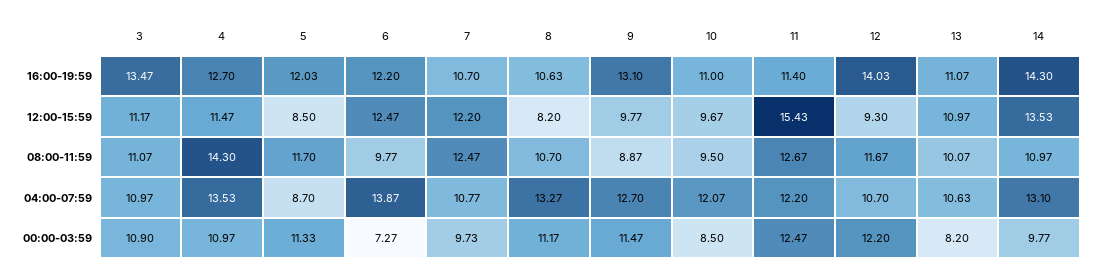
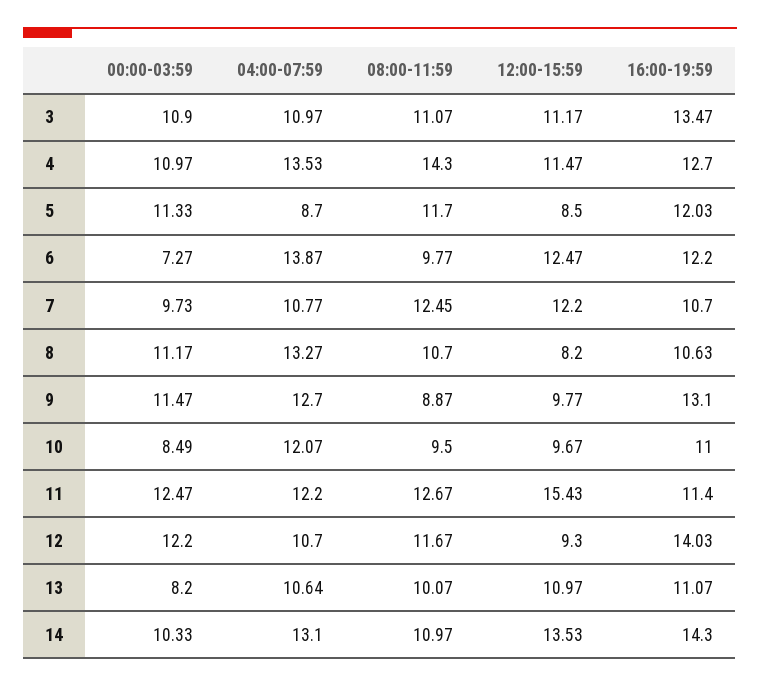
  {
    "3": {
      "16:00-19:59": 13.47,
      "12:00-15:59": 11.17,
      "08:00-11:59": 11.07,
      "04:00-07:59": 10.97,
      "00:00-03:59": 10.9
    },
    "4": {
      "16:00-19:59": 12.7,
      "12:00-15:59": 11.47,
      "08:00-11:59": 14.3,
      "04:00-07:59": 13.53,
      "00:00-03:59": 10.97
    },
    "5": {
      "16:00-19:59": 12.03,
      "12:00-15:59": 8.5,
      "08:00-11:59": 11.7,
      "04:00-07:59": 8.7,
      "00:00-03:59": 11.33
    },
    "6": {
      "16:00-19:59": 12.2,
      "12:00-15:59": 12.47,
      "08:00-11:59": 9.77,
      "04:00-07:59": 13.87,
      "00:00-03:59": 7.27
    },
    "7": {
      "16:00-19:59": 10.7,
      "12:00-15:59": 12.2,
-     "08:00-11:59": 12.47,
+     "08:00-11:59": 12.45,
      "04:00-07:59": 10.77,
      "00:00-03:59": 9.73
    },
    "8": {
      "16:00-19:59": 10.63,
      "12:00-15:59": 8.2,
      "08:00-11:59": 10.7,
      "04:00-07:59": 13.27,
      "00:00-03:59": 11.17
    },
    "9": {
      "16:00-19:59": 13.1,
      "12:00-15:59": 9.77,
      "08:00-11:59": 8.87,
      "04:00-07:59": 12.7,
      "00:00-03:59": 11.47
    },
    "10": {
      "16:00-19:59": 11,
      "12:00-15:59": 9.67,
      "08:00-11:59": 9.5,
      "04:00-07:59": 12.07,
-     "00:00-03:59": 8.5
+     "00:00-03:59": 8.49
    },
    "11": {
      "16:00-19:59": 11.4,
      "12:00-15:59": 15.43,
      "08:00-11:59": 12.67,
      "04:00-07:59": 12.2,
      "00:00-03:59": 12.47
    },
    "12": {
      "16:00-19:59": 14.03,
      "12:00-15:59": 9.3,
      "08:00-11:59": 11.67,
      "04:00-07:59": 10.7,
      "00:00-03:59": 12.2
    },
    "13": {
      "16:00-19:59": 11.07,
      "12:00-15:59": 10.97,
      "08:00-11:59": 10.07,
-     "04:00-07:59": 10.63,
+     "04:00-07:59": 10.64,
      "00:00-03:59": 8.2
    },
    "14": {
      "16:00-19:59": 14.3,
      "12:00-15:59": 13.53,
      "08:00-11:59": 10.97,
      "04:00-07:59": 13.1,
-     "00:00-03:59": 9.77
+     "00:00-03:59": 10.33
    }
  }

